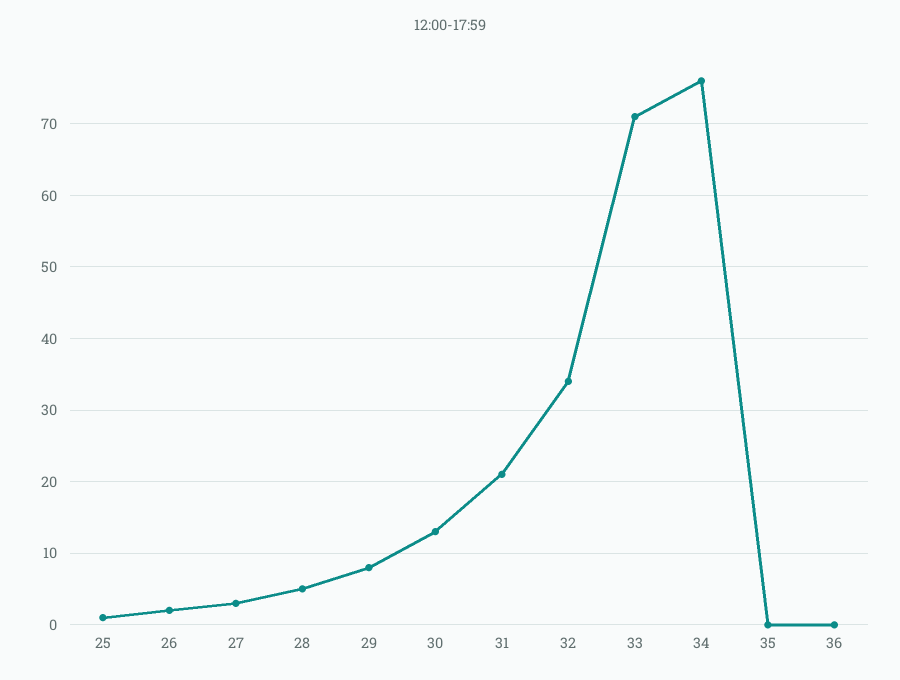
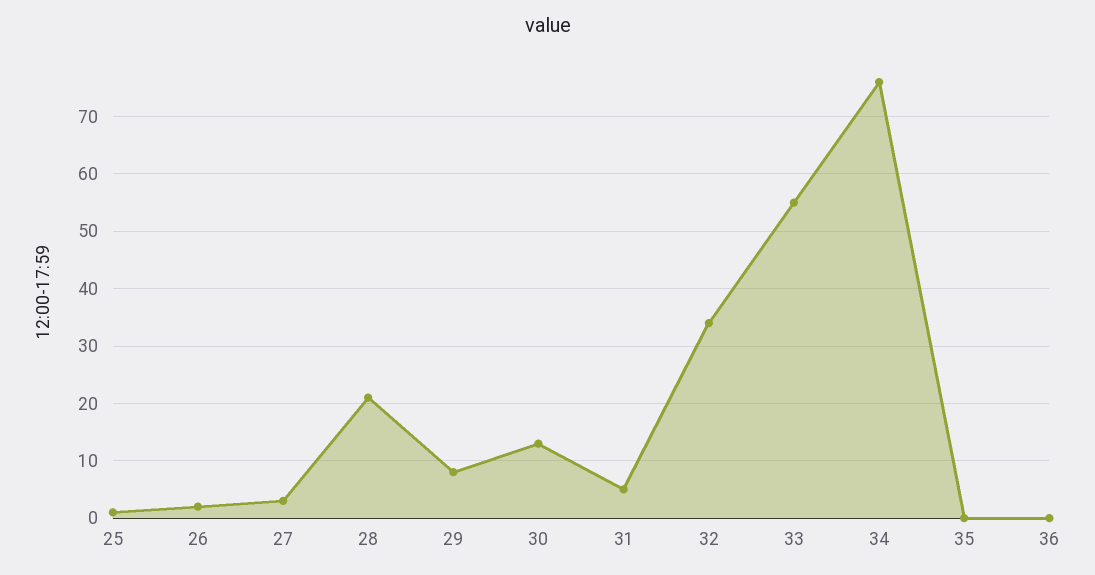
  {
    "25": 1,
    "26": 2,
    "27": 3,
-   "28": 5,
+   "28": 20,
    "29": 8,
    "30": 13,
-   "31": 21,
+   "31": 5,
    "32": 34,
-   "33": 71,
+   "33": 55,
    "34": 76,
    "35": 0,
    "36": 0
  }

